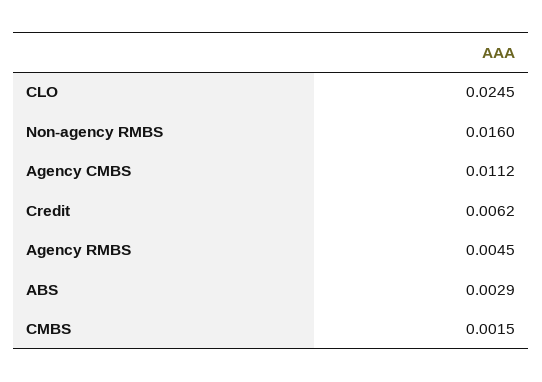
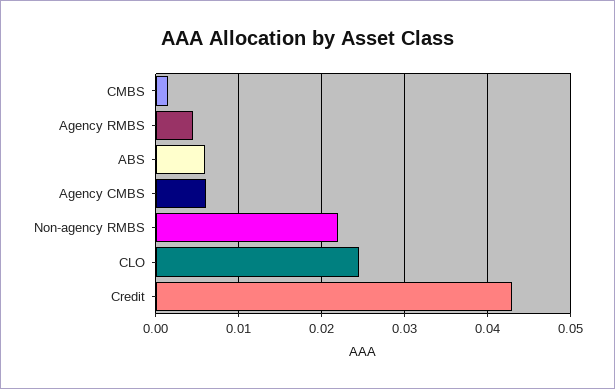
  {
    "CLO": 0.0245,
-   "Non-agency RMBS": 0.016,
+   "Non-agency RMBS": 0.022,
-   "Agency CMBS": 0.0112,
+   "Agency CMBS": 0.006,
-   "Credit": 0.0062,
+   "Credit": 0.043,
    "Agency RMBS": 0.0045,
-   "ABS": 0.0029,
+   "ABS": 0.006,
    "CMBS": 0.0015
  }

